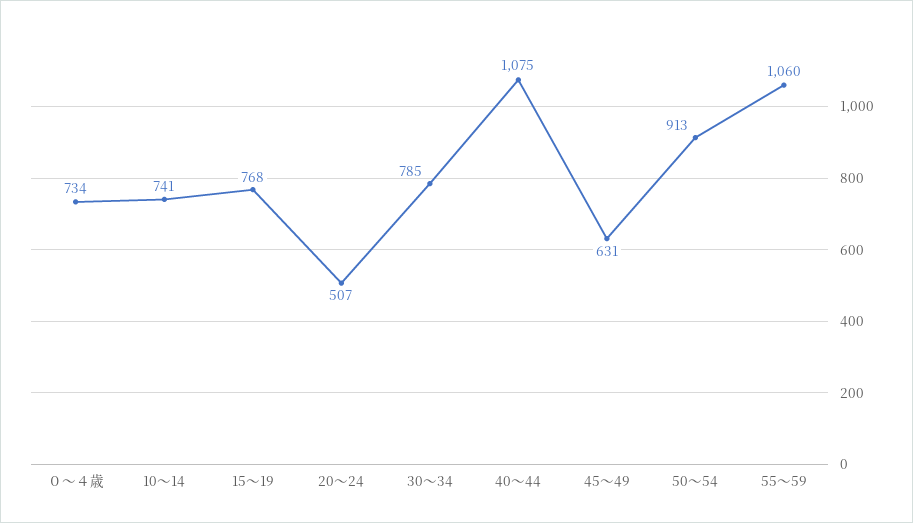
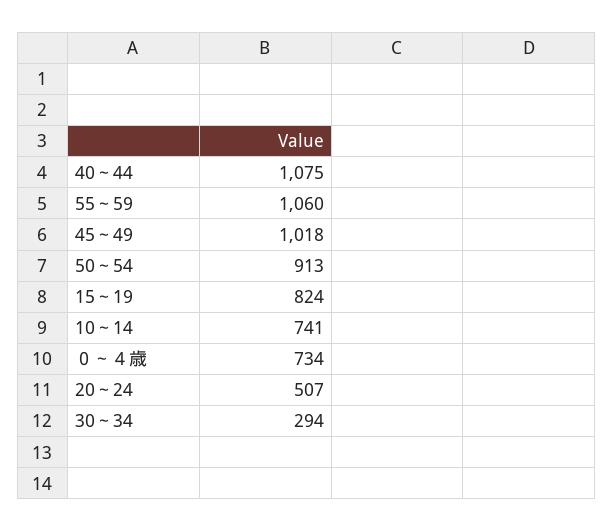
  {
    "０～４歳": 734,
    "10～14": 741,
-   "15～19": 768,
+   "15～19": 824,
    "20～24": 507,
-   "30～34": 785,
+   "30～34": 294,
    "40～44": 1075,
-   "45～49": 631,
+   "45～49": 1018,
    "50～54": 913,
    "55～59": 1060
  }

